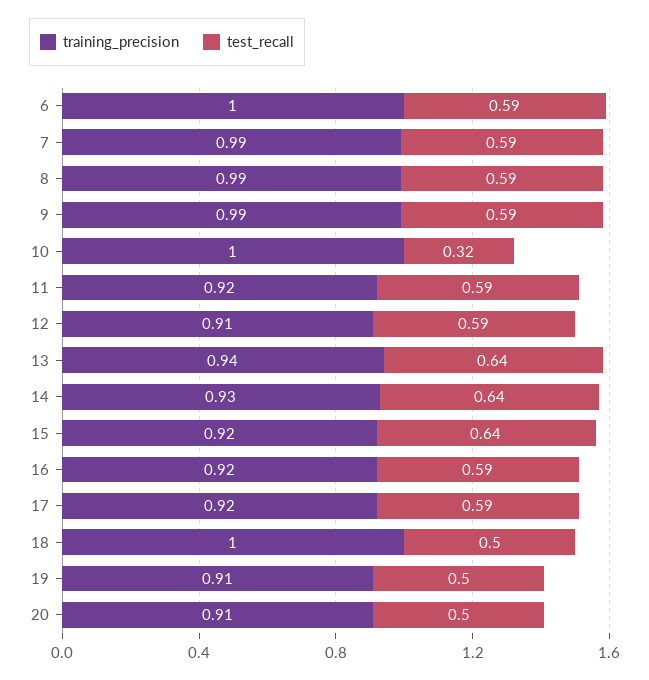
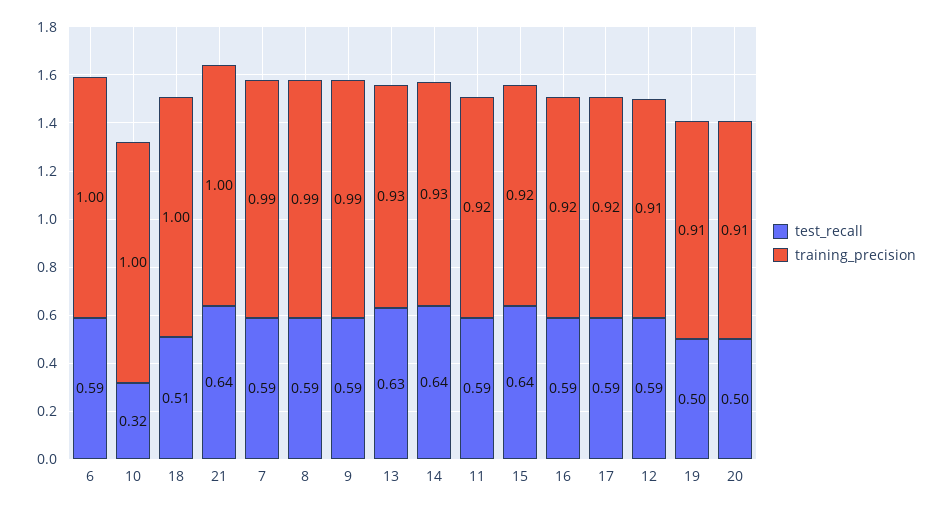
  {
    "training_precision": {
      "6": 1,
      "7": 0.99,
      "8": 0.99,
      "9": 0.99,
      "10": 1,
      "11": 0.92,
      "12": 0.91,
-     "13": 0.94,
+     "13": 0.93,
      "14": 0.93,
      "15": 0.92,
      "16": 0.92,
      "17": 0.92,
      "18": 1,
      "19": 0.91,
-     "20": 0.91
+     "20": 0.91,
+     "21": 1
    },
    "test_recall": {
      "6": 0.59,
      "7": 0.59,
      "8": 0.59,
      "9": 0.59,
      "10": 0.32,
      "11": 0.59,
      "12": 0.59,
-     "13": 0.64,
+     "13": 0.63,
      "14": 0.64,
      "15": 0.64,
      "16": 0.59,
      "17": 0.59,
-     "18": 0.5,
+     "18": 0.51,
      "19": 0.5,
-     "20": 0.5
+     "20": 0.5,
+     "21": 0.64
    }
  }

